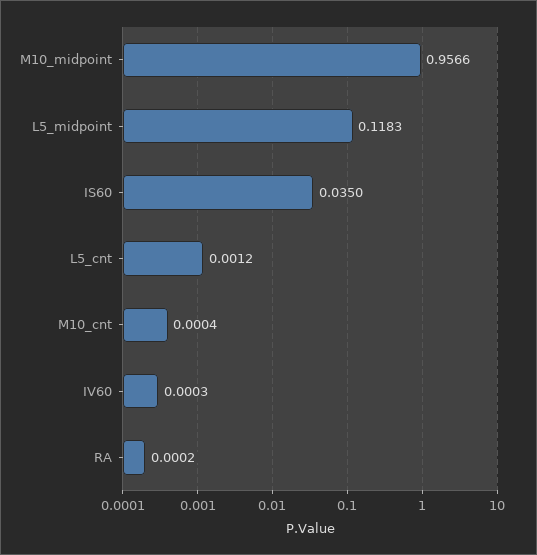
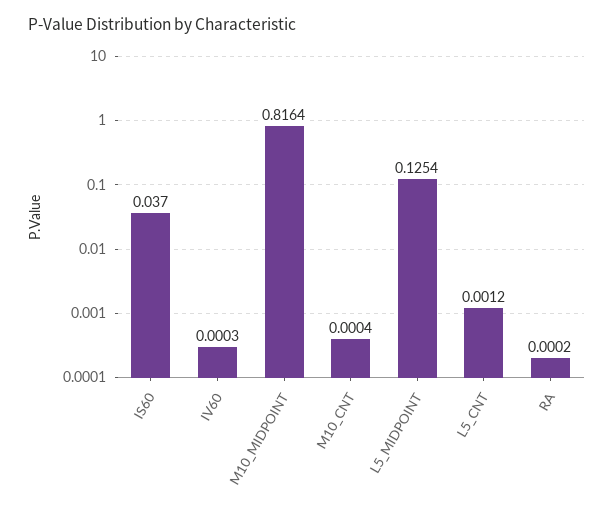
  {
-   "M10_midpoint": 0.9566,
+   "M10_midpoint": 0.8164,
-   "L5_midpoint": 0.1183,
+   "L5_midpoint": 0.1254,
-   "IS60": 0.035,
+   "IS60": 0.037,
    "L5_cnt": 0.0012,
    "M10_cnt": 0.0004,
    "IV60": 0.0003,
    "RA": 0.0002
  }

